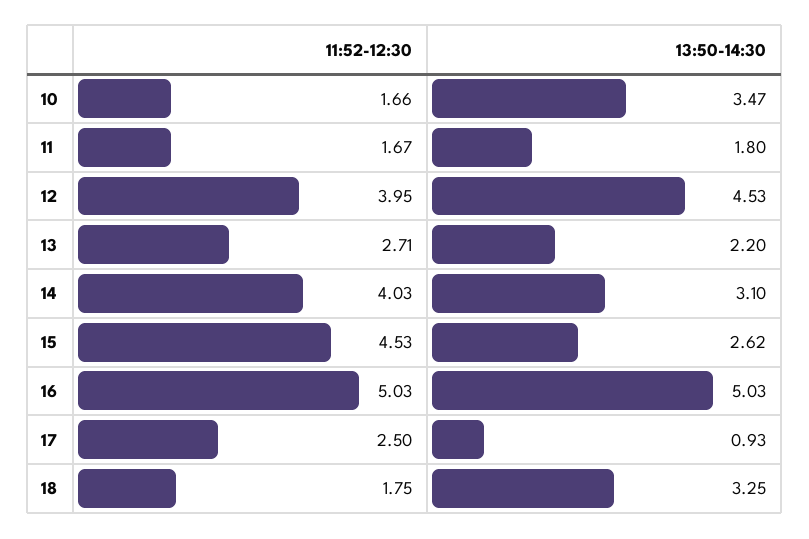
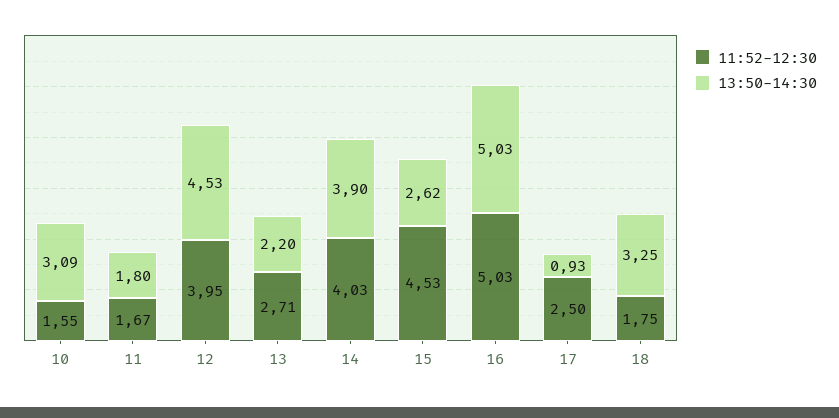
  {
    "11:52-12:30": {
-     "10": 1.66,
+     "10": 1.55,
      "11": 1.67,
      "12": 3.95,
      "13": 2.71,
      "14": 4.03,
      "15": 4.53,
      "16": 5.03,
      "17": 2.5,
      "18": 1.75
    },
    "13:50-14:30": {
-     "10": 3.47,
+     "10": 3.09,
      "11": 1.8,
      "12": 4.53,
      "13": 2.2,
-     "14": 3.1,
+     "14": 3.9,
      "15": 2.62,
      "16": 5.03,
      "17": 0.93,
      "18": 3.25
    }
  }

